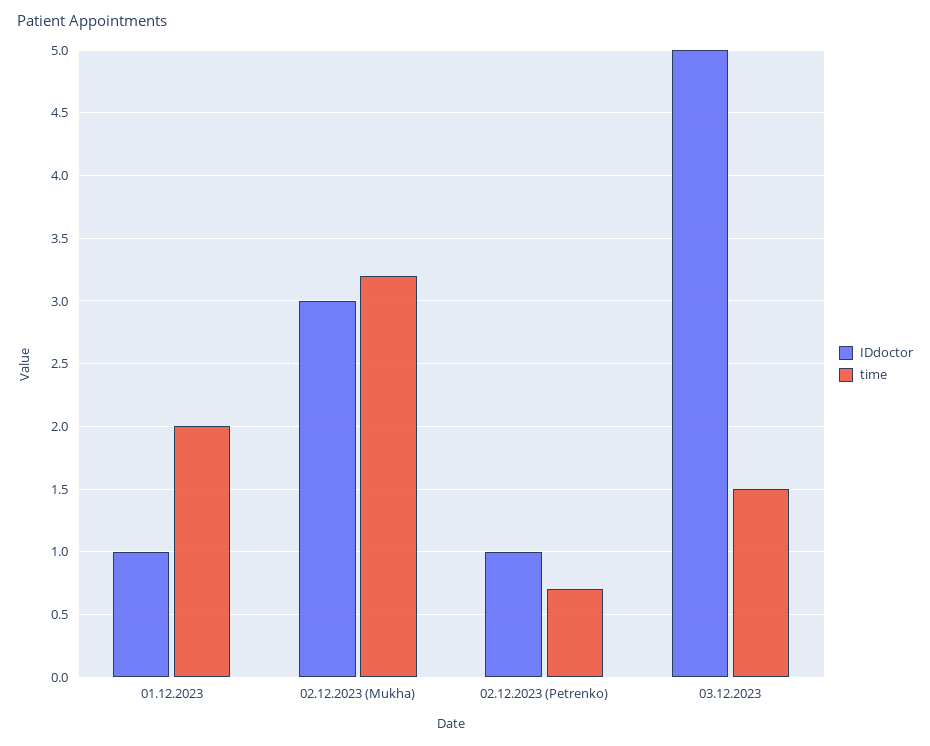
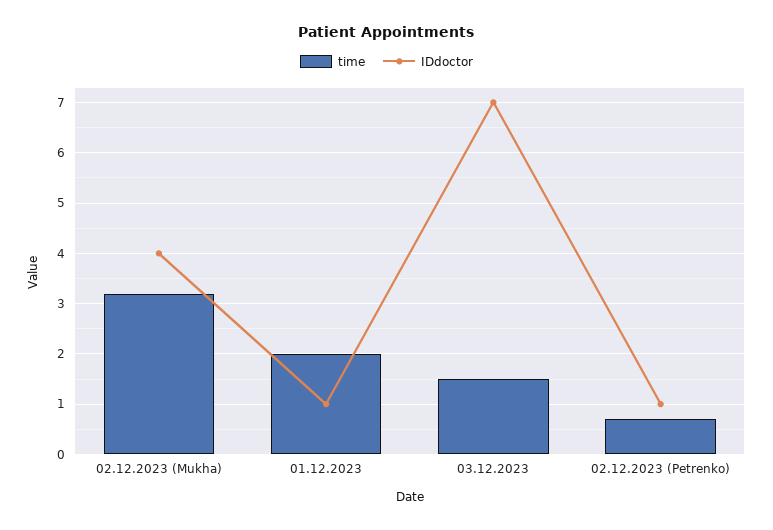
  {
    "IDdoctor": {
      "01.12.2023": 1,
-     "02.12.2023 (Mukha)": 3,
+     "02.12.2023 (Mukha)": 4,
      "02.12.2023 (Petrenko)": 1,
-     "03.12.2023": 5
+     "03.12.2023": 7
    },
    "time": {
      "01.12.2023": 2,
      "02.12.2023 (Mukha)": 3.2,
      "02.12.2023 (Petrenko)": 0.7,
      "03.12.2023": 1.5
    }
  }

